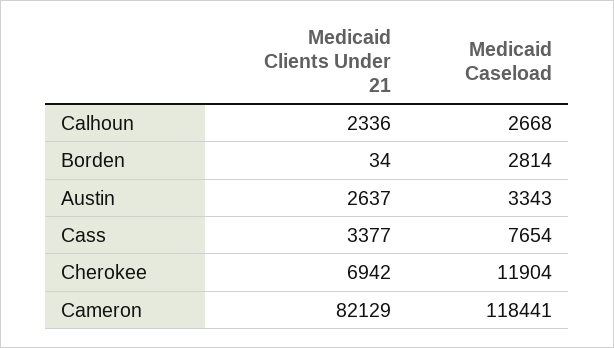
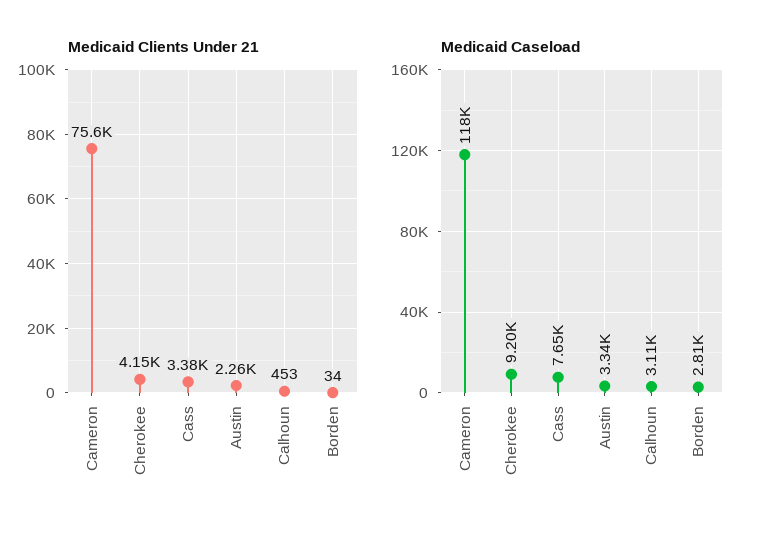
  {
    "Medicaid Clients Under 21": {
-     "Calhoun": 2336,
+     "Calhoun": 453,
      "Borden": 34,
-     "Austin": 2637,
+     "Austin": 2260,
      "Cass": 3377,
-     "Cherokee": 6942,
+     "Cherokee": 4150,
-     "Cameron": 82129
+     "Cameron": 75600
    },
    "Medicaid Caseload": {
-     "Calhoun": 2668,
+     "Calhoun": 3110,
      "Borden": 2814,
      "Austin": 3343,
      "Cass": 7654,
-     "Cherokee": 11904,
+     "Cherokee": 9200,
      "Cameron": 118441
    }
  }

